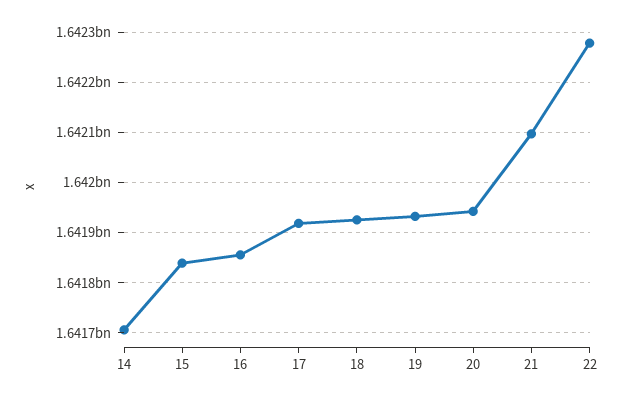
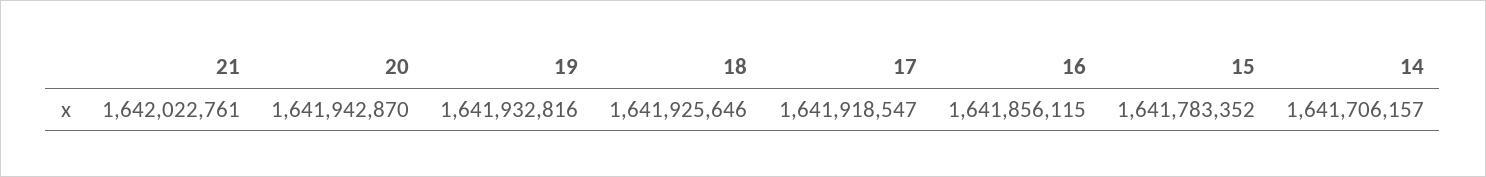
  {
    "14": 1641706157,
-   "15": 1641840000,
+   "15": 1641783352,
    "16": 1641856115,
    "17": 1641918547,
    "18": 1641925646,
    "19": 1641932816,
    "20": 1641942870,
-   "21": 1642100000,
+   "21": 1642022761
-   "22": 1642280000
  }

